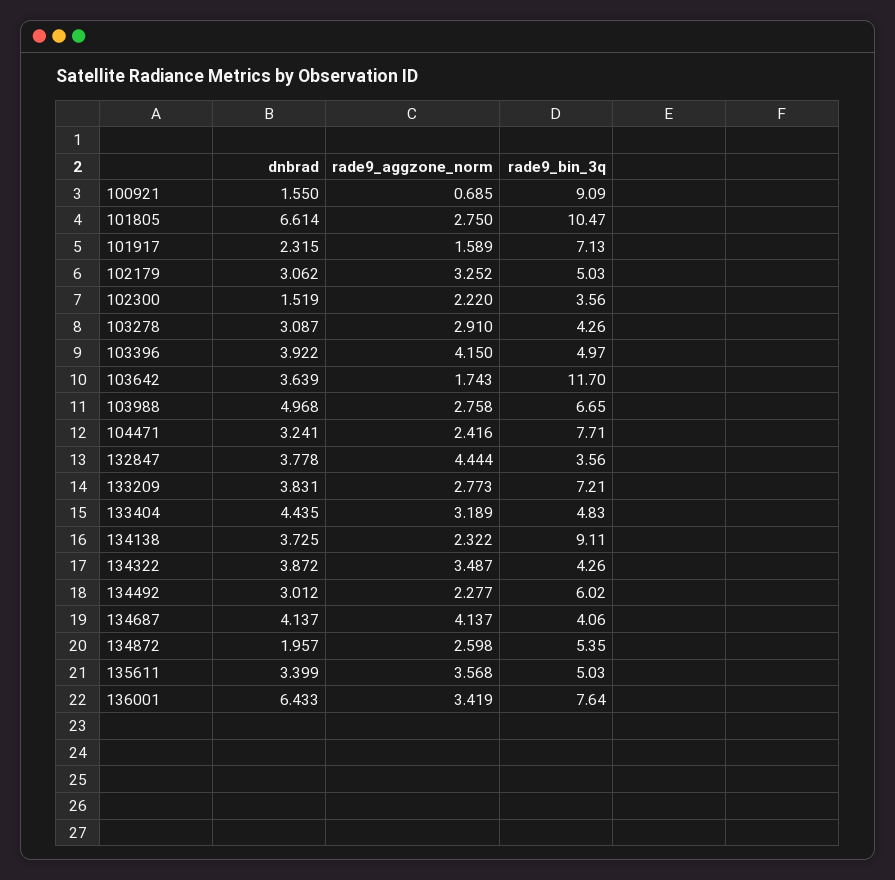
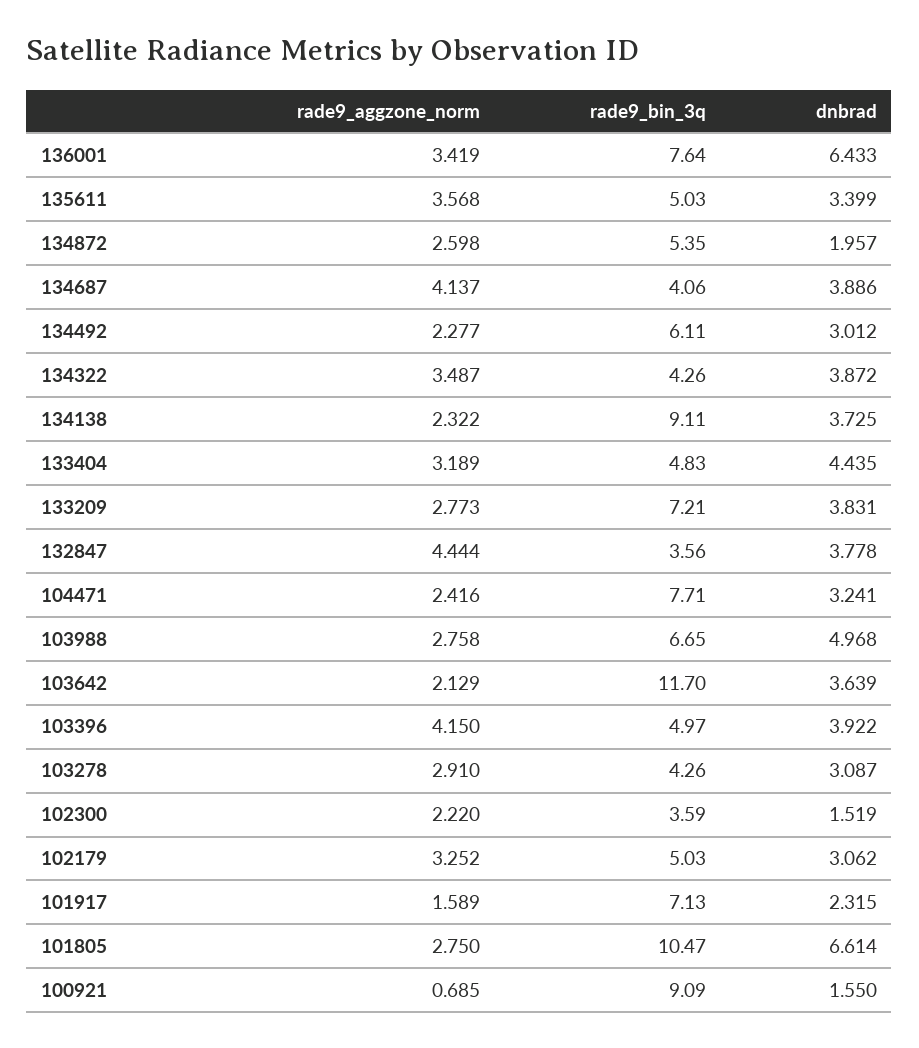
  {
    "dnbrad": {
      "100921": 1.55,
      "101805": 6.614,
      "101917": 2.315,
      "102179": 3.062,
      "102300": 1.519,
      "103278": 3.087,
      "103396": 3.922,
      "103642": 3.639,
      "103988": 4.968,
      "104471": 3.241,
      "132847": 3.778,
      "133209": 3.831,
      "133404": 4.435,
      "134138": 3.725,
      "134322": 3.872,
      "134492": 3.012,
-     "134687": 4.137,
+     "134687": 3.886,
      "134872": 1.957,
      "135611": 3.399,
      "136001": 6.433
    },
    "rade9_aggzone_norm": {
      "100921": 0.685,
      "101805": 2.75,
      "101917": 1.589,
      "102179": 3.252,
      "102300": 2.22,
      "103278": 2.91,
      "103396": 4.15,
-     "103642": 1.743,
+     "103642": 2.129,
      "103988": 2.758,
      "104471": 2.416,
      "132847": 4.444,
      "133209": 2.773,
      "133404": 3.189,
      "134138": 2.322,
      "134322": 3.487,
      "134492": 2.277,
      "134687": 4.137,
      "134872": 2.598,
      "135611": 3.568,
      "136001": 3.419
    },
    "rade9_bin_3q": {
      "100921": 9.09,
      "101805": 10.47,
      "101917": 7.13,
      "102179": 5.03,
-     "102300": 3.56,
+     "102300": 3.59,
      "103278": 4.26,
      "103396": 4.97,
      "103642": 11.7,
      "103988": 6.65,
      "104471": 7.71,
      "132847": 3.56,
      "133209": 7.21,
      "133404": 4.83,
      "134138": 9.11,
      "134322": 4.26,
-     "134492": 6.02,
+     "134492": 6.11,
      "134687": 4.06,
      "134872": 5.35,
      "135611": 5.03,
      "136001": 7.64
    }
  }

